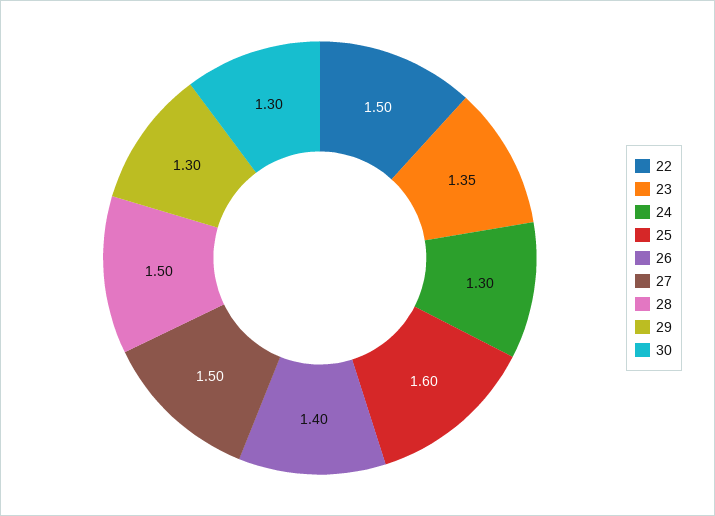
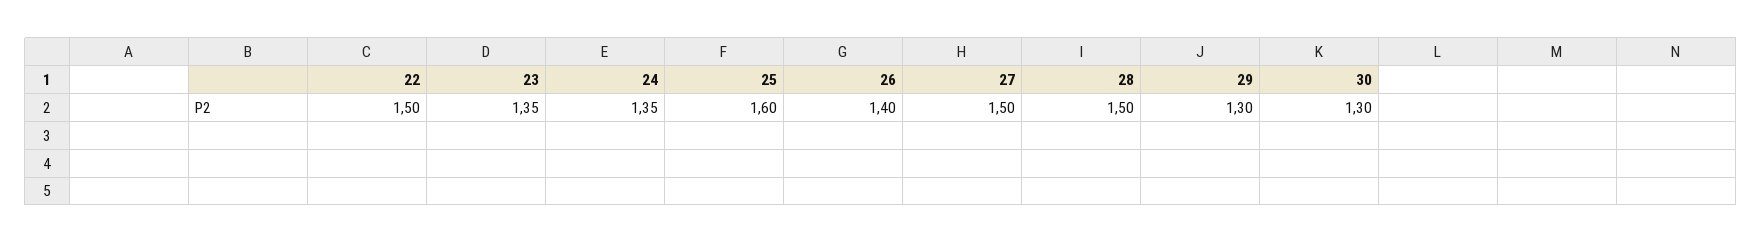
  {
    "22": 1.5,
    "23": 1.35,
-   "24": 1.3,
+   "24": 1.35,
    "25": 1.6,
    "26": 1.4,
    "27": 1.5,
    "28": 1.5,
    "29": 1.3,
    "30": 1.3
  }

